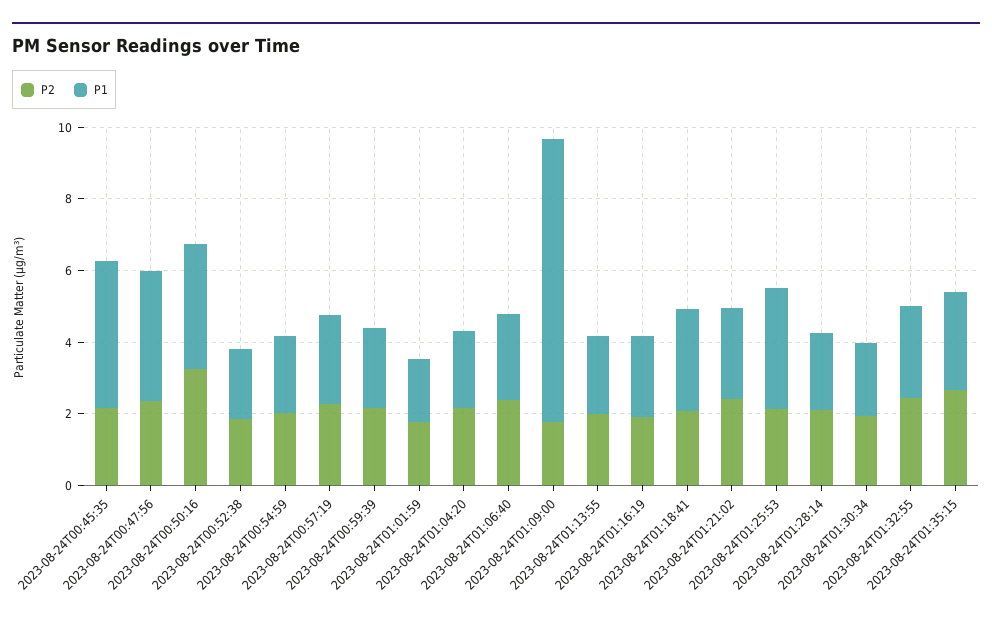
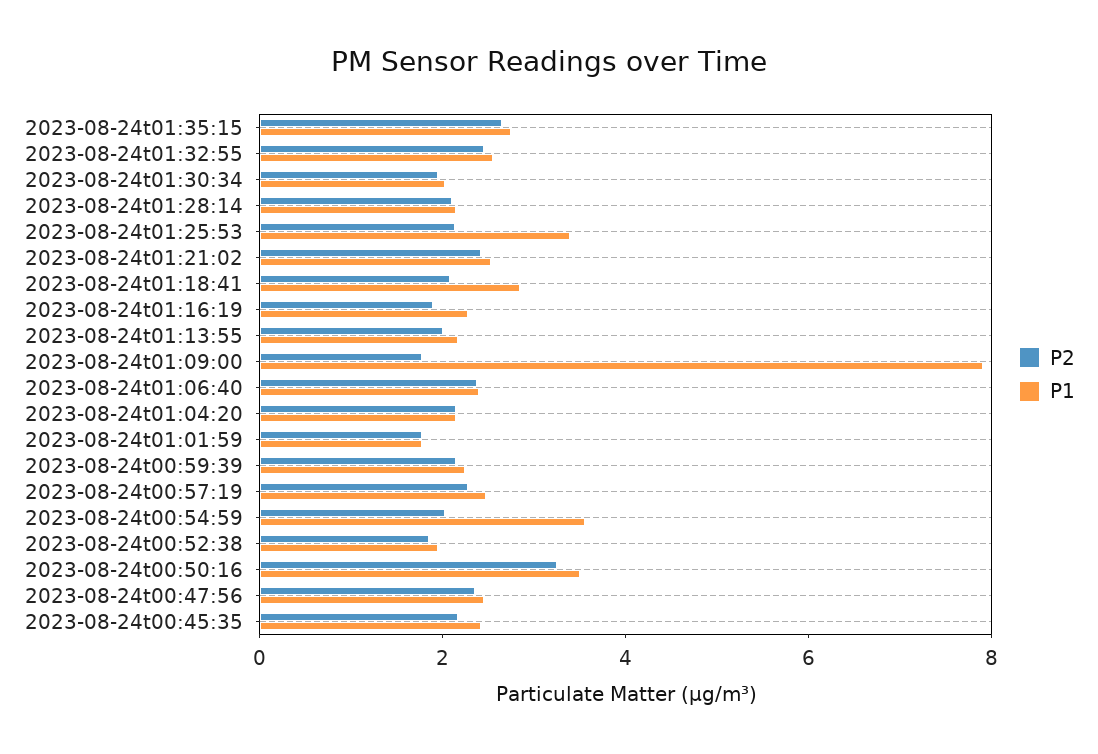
  {
    "P2": {
      "2023-08-24T00:45:35": 2,
      "2023-08-24T00:47:56": 2.5,
      "2023-08-24T00:50:16": 3.5,
      "2023-08-24T00:52:38": 2,
      "2023-08-24T00:54:59": 2,
      "2023-08-24T00:57:19": 2.5,
      "2023-08-24T00:59:39": 2,
      "2023-08-24T01:01:59": 2,
      "2023-08-24T01:04:20": 2,
      "2023-08-24T01:06:40": 2.5,
      "2023-08-24T01:09:00": 2,
      "2023-08-24T01:13:55": 2,
      "2023-08-24T01:16:19": 2,
      "2023-08-24T01:18:41": 2,
      "2023-08-24T01:21:02": 2.5,
      "2023-08-24T01:25:53": 2,
      "2023-08-24T01:28:14": 2,
      "2023-08-24T01:30:34": 2,
      "2023-08-24T01:32:55": 2.5,
      "2023-08-24T01:35:15": 2.5
    },
    "P1": {
-     "2023-08-24T00:45:35": 4,
+     "2023-08-24T00:45:35": 2.5,
-     "2023-08-24T00:47:56": 3.5,
+     "2023-08-24T00:47:56": 2.5,
      "2023-08-24T00:50:16": 3.5,
      "2023-08-24T00:52:38": 2,
-     "2023-08-24T00:54:59": 2,
+     "2023-08-24T00:54:59": 3.5,
      "2023-08-24T00:57:19": 2.5,
      "2023-08-24T00:59:39": 2.5,
      "2023-08-24T01:01:59": 2,
      "2023-08-24T01:04:20": 2,
      "2023-08-24T01:06:40": 2.5,
      "2023-08-24T01:09:00": 8,
      "2023-08-24T01:13:55": 2,
      "2023-08-24T01:16:19": 2.5,
      "2023-08-24T01:18:41": 3,
      "2023-08-24T01:21:02": 2.5,
      "2023-08-24T01:25:53": 3.5,
      "2023-08-24T01:28:14": 2,
      "2023-08-24T01:30:34": 2,
      "2023-08-24T01:32:55": 2.5,
      "2023-08-24T01:35:15": 3
    }
  }

